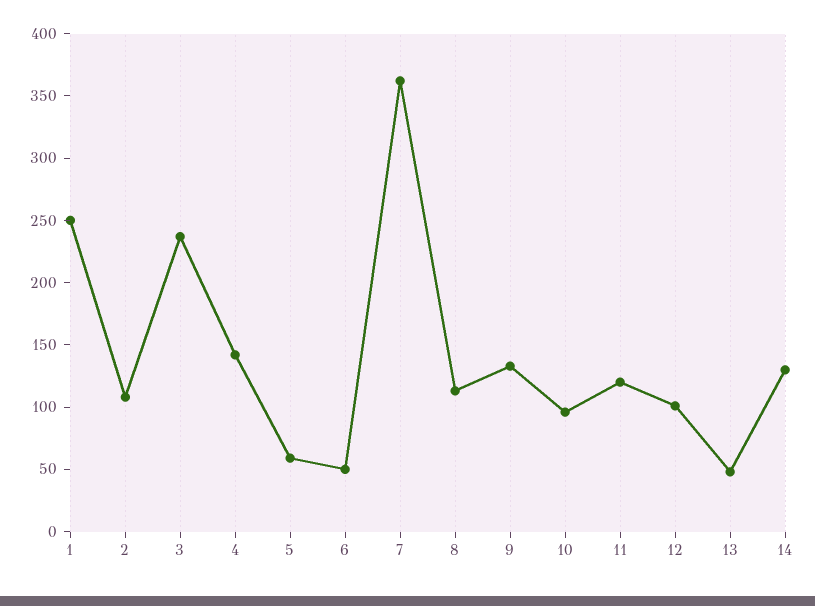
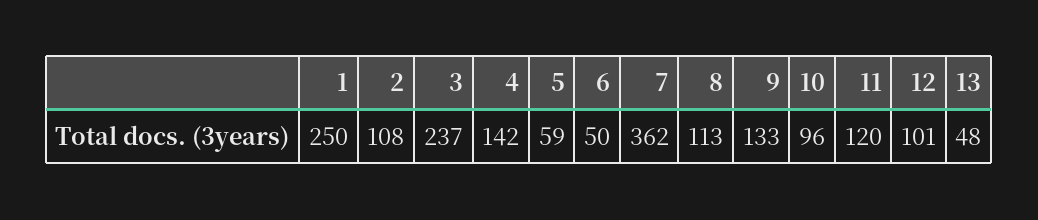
  {
    "1": 250,
    "2": 108,
    "3": 237,
    "4": 142,
    "5": 59,
    "6": 50,
    "7": 362,
    "8": 113,
    "9": 133,
    "10": 96,
    "11": 120,
    "12": 101,
-   "13": 48,
+   "13": 48
-   "14": 130
  }

